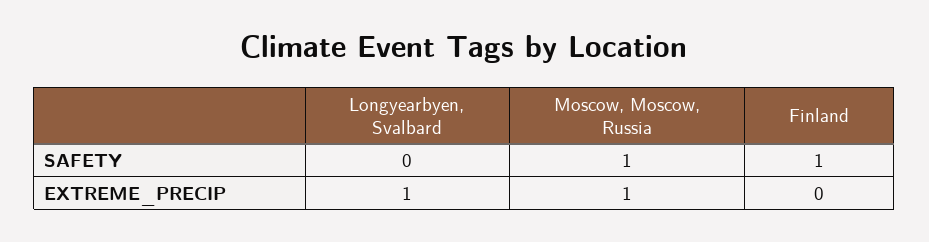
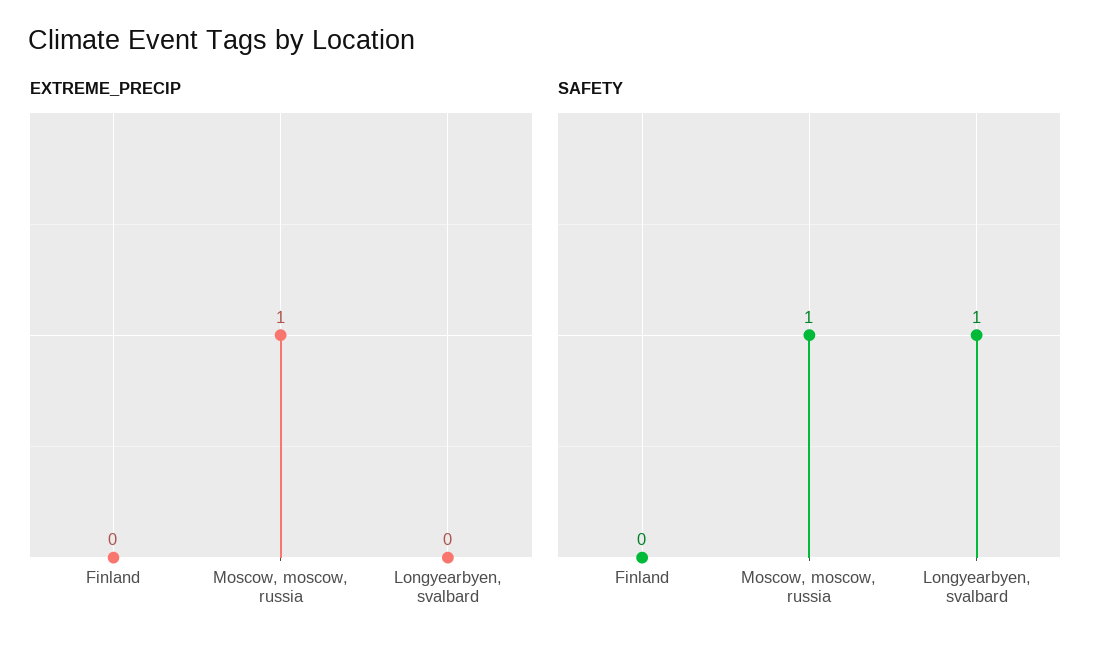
  {
    "SAFETY": {
-     "Longyearbyen, Svalbard": 0,
+     "Longyearbyen, Svalbard": 1,
      "Moscow, Moscow, Russia": 1,
-     "Finland": 1
+     "Finland": 0
    },
    "EXTREME_PRECIP": {
-     "Longyearbyen, Svalbard": 1,
+     "Longyearbyen, Svalbard": 0,
      "Moscow, Moscow, Russia": 1,
      "Finland": 0
    }
  }

